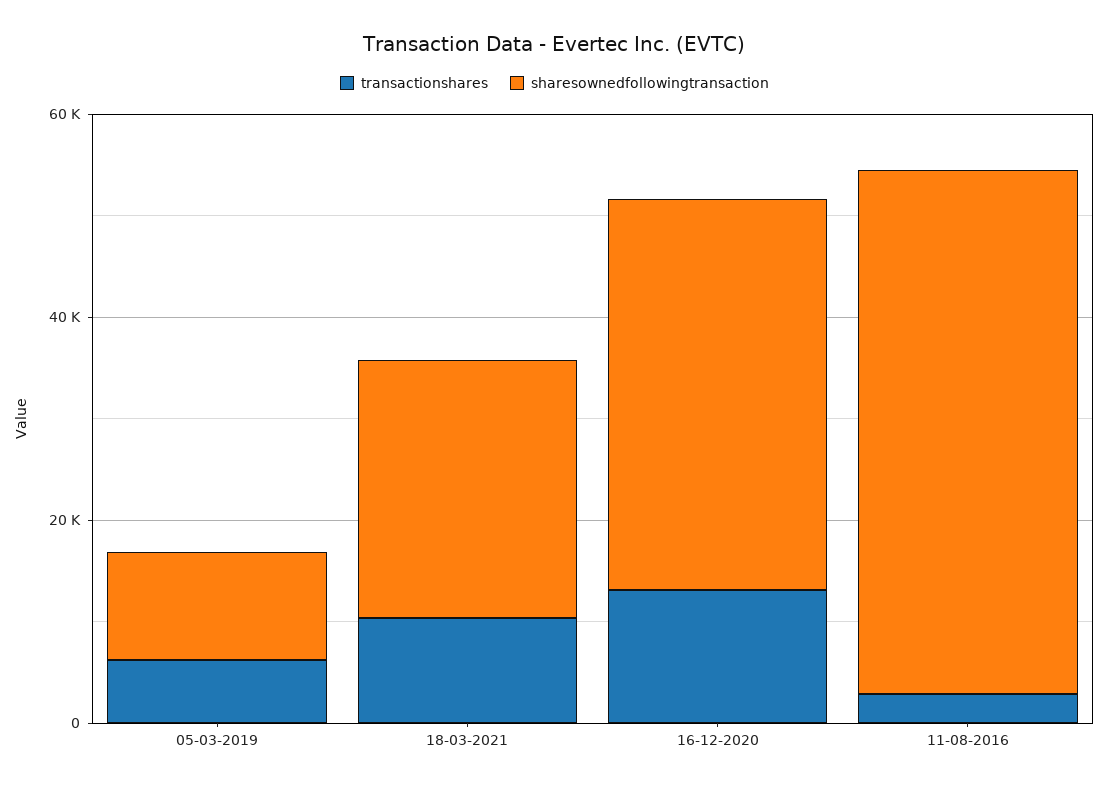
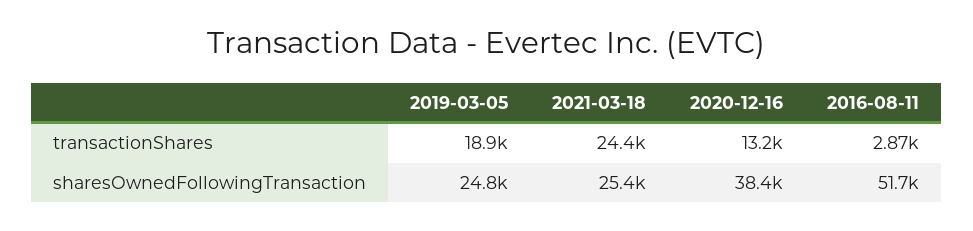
  {
    "transactionshares": {
-     "05-03-2019": 5000,
+     "05-03-2019": 18900,
-     "18-03-2021": 10000,
+     "18-03-2021": 24400,
      "16-12-2020": 13200,
      "11-08-2016": 2870
    },
    "sharesownedfollowingtransaction": {
-     "05-03-2019": 10000,
+     "05-03-2019": 24800,
      "18-03-2021": 25400,
      "16-12-2020": 38400,
      "11-08-2016": 51700
    }
  }

